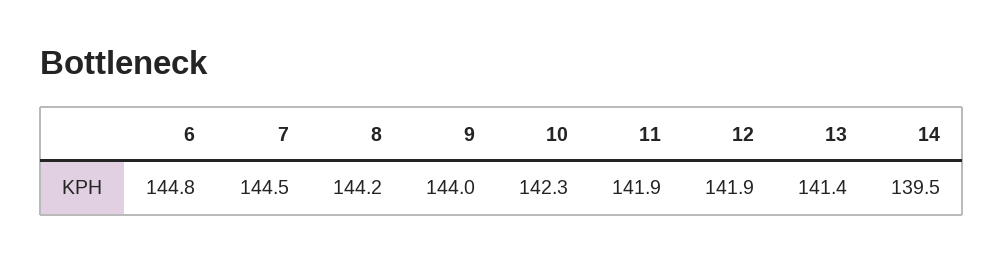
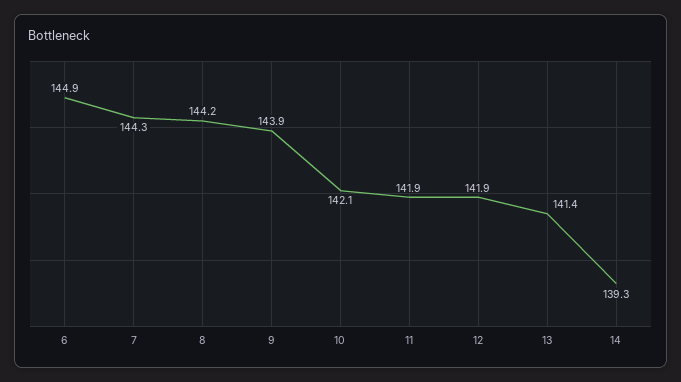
  {
-   "6": 144.8,
+   "6": 144.9,
-   "7": 144.5,
+   "7": 144.3,
    "8": 144.2,
-   "9": 144,
+   "9": 143.9,
-   "10": 142.3,
+   "10": 142.1,
    "11": 141.9,
    "12": 141.9,
    "13": 141.4,
-   "14": 139.5
+   "14": 139.3
  }

